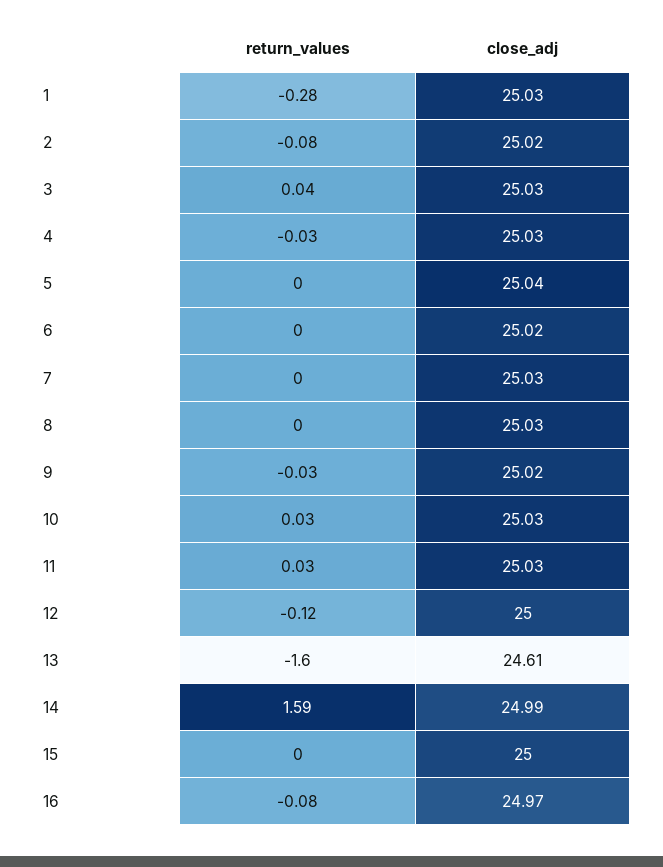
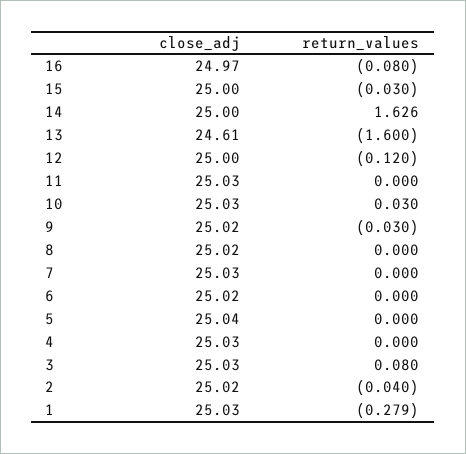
  {
    "return_values": {
      "1": -0.279,
-     "2": -0.08,
+     "2": -0.04,
-     "3": 0.04,
+     "3": 0.08,
-     "4": -0.03,
+     "4": 0,
      "5": 0,
      "6": 0,
      "7": 0,
      "8": 0,
      "9": -0.03,
      "10": 0.03,
-     "11": 0.03,
+     "11": 0,
      "12": -0.12,
      "13": -1.6,
-     "14": 1.59,
+     "14": 1.626,
-     "15": 0,
+     "15": -0.03,
      "16": -0.08
    },
    "close_adj": {
      "1": 25.03,
      "2": 25.02,
      "3": 25.03,
      "4": 25.03,
      "5": 25.04,
      "6": 25.02,
      "7": 25.03,
-     "8": 25.03,
+     "8": 25.02,
      "9": 25.02,
      "10": 25.03,
      "11": 25.03,
      "12": 25,
      "13": 24.61,
-     "14": 24.99,
+     "14": 25,
      "15": 25,
      "16": 24.97
    }
  }

